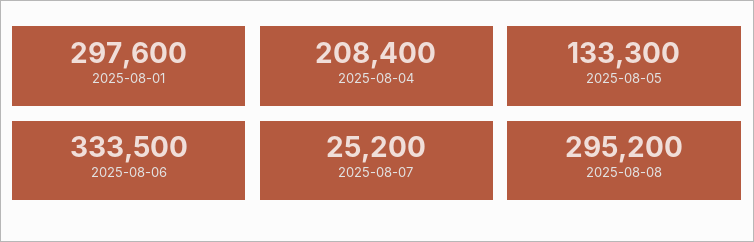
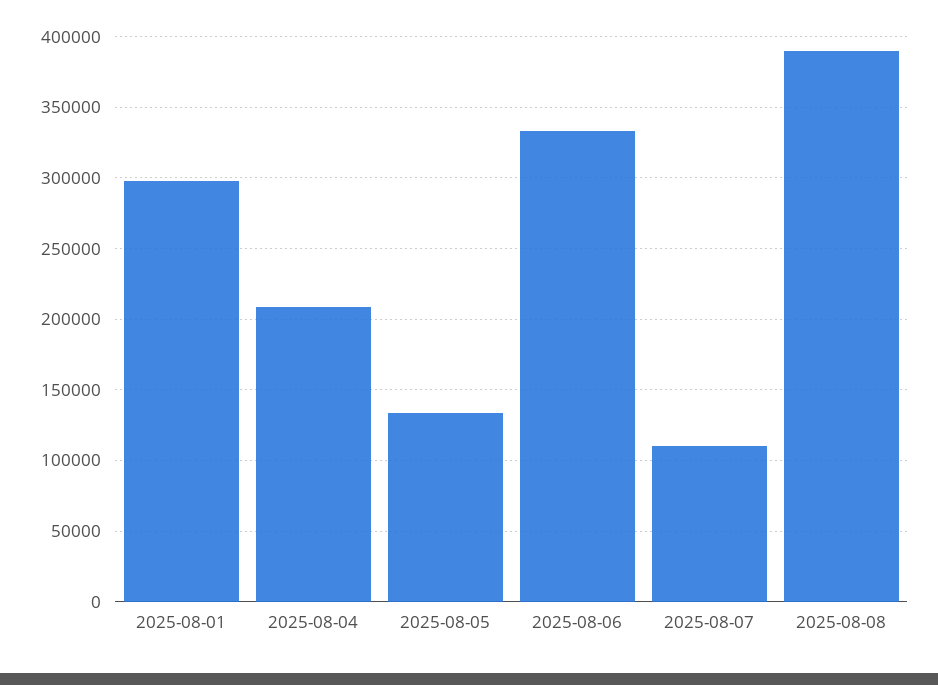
  {
    "2025-08-01": 297600,
    "2025-08-04": 208400,
    "2025-08-05": 133300,
    "2025-08-06": 333500,
-   "2025-08-07": 25200,
+   "2025-08-07": 110000,
-   "2025-08-08": 295200
+   "2025-08-08": 390000
  }

